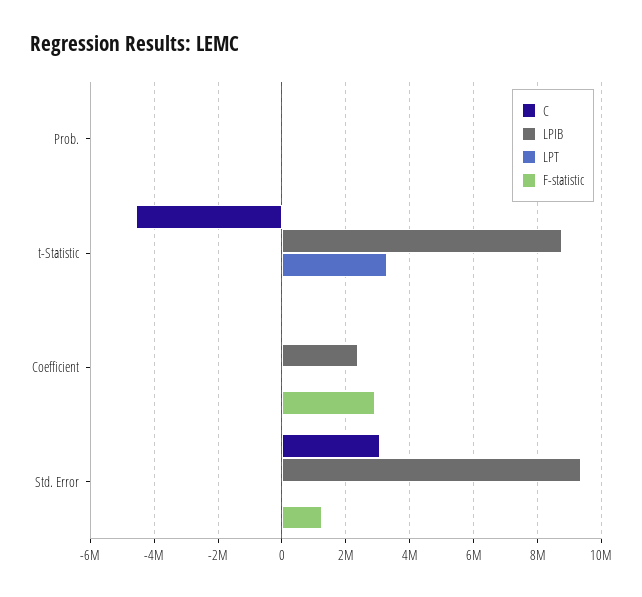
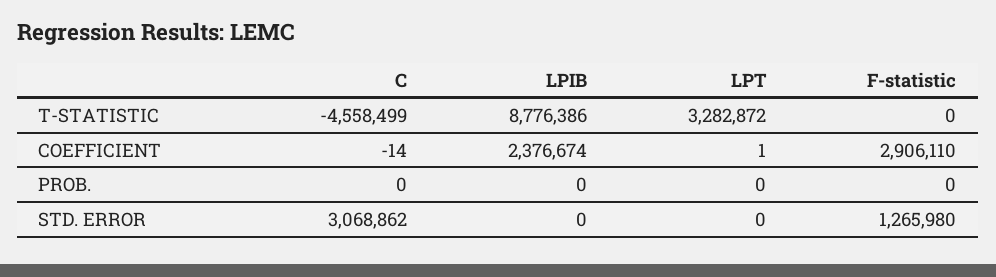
  {
    "C": {
      "Prob.": 0,
      "t-Statistic": -4558499,
      "Coefficient": -14,
      "Std. Error": 3068862
    },
    "LPIB": {
      "Prob.": 0,
      "t-Statistic": 8776386,
      "Coefficient": 2376674,
-     "Std. Error": 9400000
+     "Std. Error": 0
    },
    "LPT": {
      "Prob.": 0,
      "t-Statistic": 3282872,
      "Coefficient": 1,
      "Std. Error": 0
    },
    "F-statistic": {
      "Prob.": 0,
      "t-Statistic": 0,
      "Coefficient": 2906110,
      "Std. Error": 1265980
    }
  }

